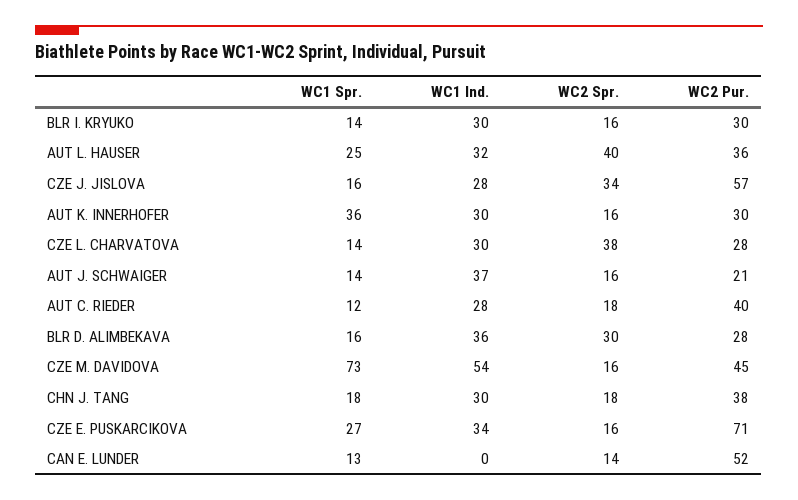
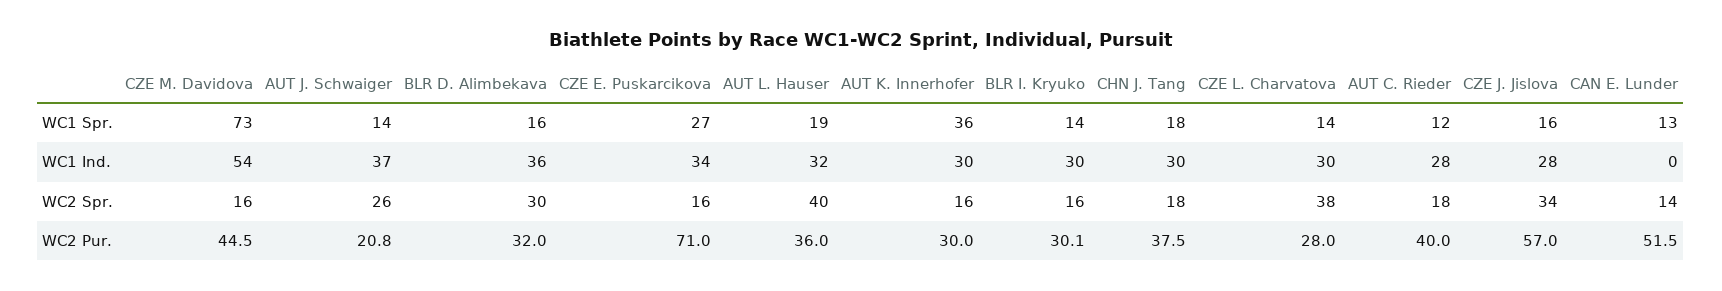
  {
    "WC1 Spr.": {
      "BLR I. KRYUKO": 14,
-     "AUT L. HAUSER": 25,
+     "AUT L. HAUSER": 19,
      "CZE J. JISLOVA": 16,
      "AUT K. INNERHOFER": 36,
      "CZE L. CHARVATOVA": 14,
      "AUT J. SCHWAIGER": 14,
      "AUT C. RIEDER": 12,
      "BLR D. ALIMBEKAVA": 16,
      "CZE M. DAVIDOVA": 73,
      "CHN J. TANG": 18,
      "CZE E. PUSKARCIKOVA": 27,
      "CAN E. LUNDER": 13
    },
    "WC1 Ind.": {
      "BLR I. KRYUKO": 30,
      "AUT L. HAUSER": 32,
      "CZE J. JISLOVA": 28,
      "AUT K. INNERHOFER": 30,
      "CZE L. CHARVATOVA": 30,
      "AUT J. SCHWAIGER": 37,
      "AUT C. RIEDER": 28,
      "BLR D. ALIMBEKAVA": 36,
      "CZE M. DAVIDOVA": 54,
      "CHN J. TANG": 30,
      "CZE E. PUSKARCIKOVA": 34,
      "CAN E. LUNDER": 0
    },
    "WC2 Spr.": {
      "BLR I. KRYUKO": 16,
      "AUT L. HAUSER": 40,
      "CZE J. JISLOVA": 34,
      "AUT K. INNERHOFER": 16,
      "CZE L. CHARVATOVA": 38,
-     "AUT J. SCHWAIGER": 16,
+     "AUT J. SCHWAIGER": 26,
      "AUT C. RIEDER": 18,
      "BLR D. ALIMBEKAVA": 30,
      "CZE M. DAVIDOVA": 16,
      "CHN J. TANG": 18,
      "CZE E. PUSKARCIKOVA": 16,
      "CAN E. LUNDER": 14
    },
    "WC2 Pur.": {
      "BLR I. KRYUKO": 30.1,
      "AUT L. HAUSER": 36,
      "CZE J. JISLOVA": 57,
      "AUT K. INNERHOFER": 30,
      "CZE L. CHARVATOVA": 28,
      "AUT J. SCHWAIGER": 20.8,
      "AUT C. RIEDER": 40,
-     "BLR D. ALIMBEKAVA": 28,
+     "BLR D. ALIMBEKAVA": 32,
      "CZE M. DAVIDOVA": 44.5,
      "CHN J. TANG": 37.5,
      "CZE E. PUSKARCIKOVA": 71,
      "CAN E. LUNDER": 51.5
    }
  }

